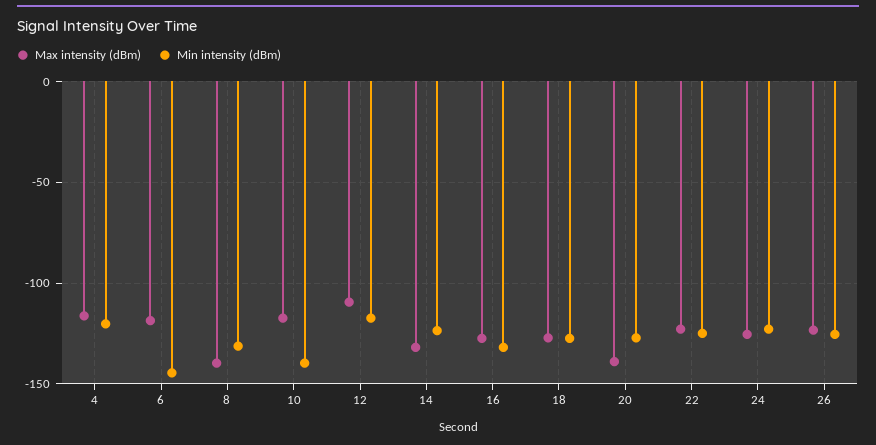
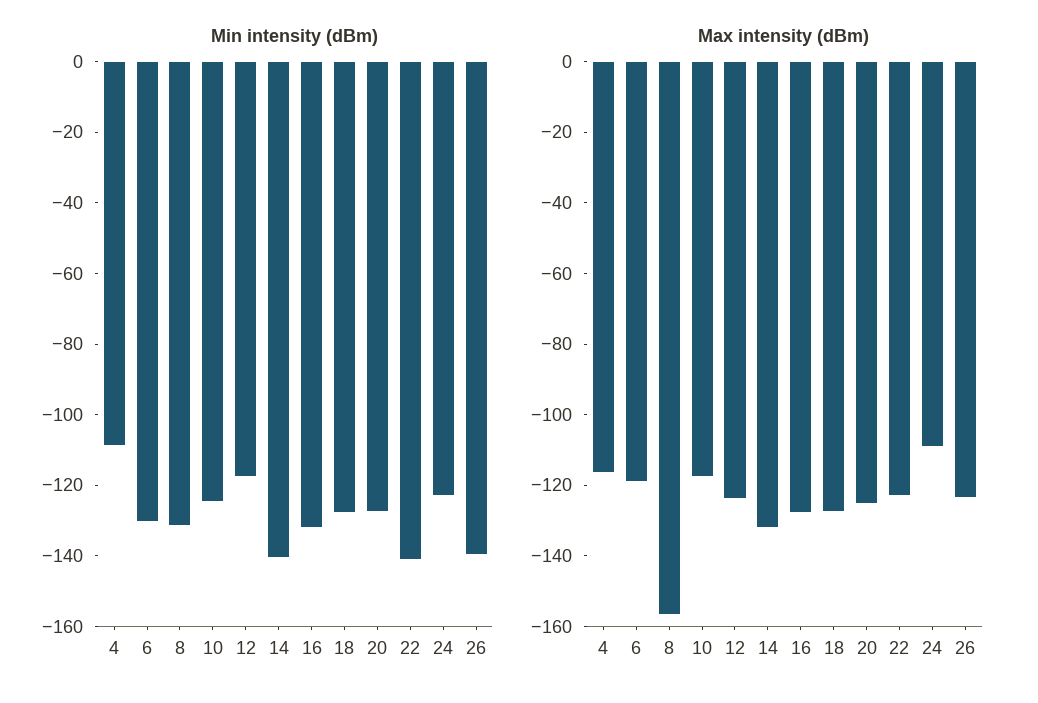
  {
    "Max intensity (dBm)": {
      "4": -115,
      "6": -120,
-     "8": -140,
+     "8": -155,
      "10": -115,
-     "12": -110,
+     "12": -125,
      "14": -130,
      "16": -130,
      "18": -125,
-     "20": -140,
+     "20": -125,
      "22": -125,
-     "24": -125,
+     "24": -110,
      "26": -125
    },
    "Min intensity (dBm)": {
-     "4": -120,
+     "4": -110,
-     "6": -145,
+     "6": -130,
      "8": -130,
-     "10": -140,
+     "10": -125,
      "12": -115,
-     "14": -125,
+     "14": -140,
      "16": -130,
      "18": -130,
      "20": -125,
-     "22": -125,
+     "22": -140,
      "24": -125,
-     "26": -125
+     "26": -140
    }
  }

